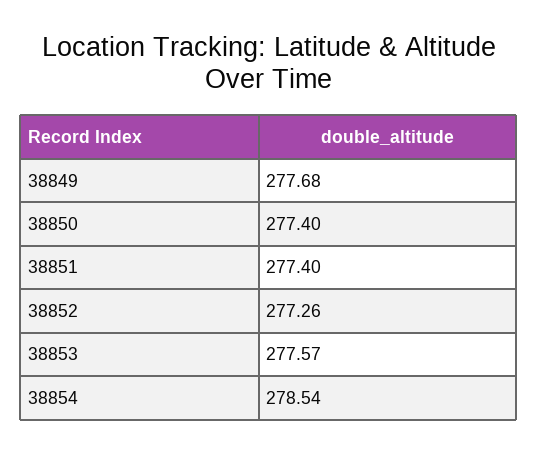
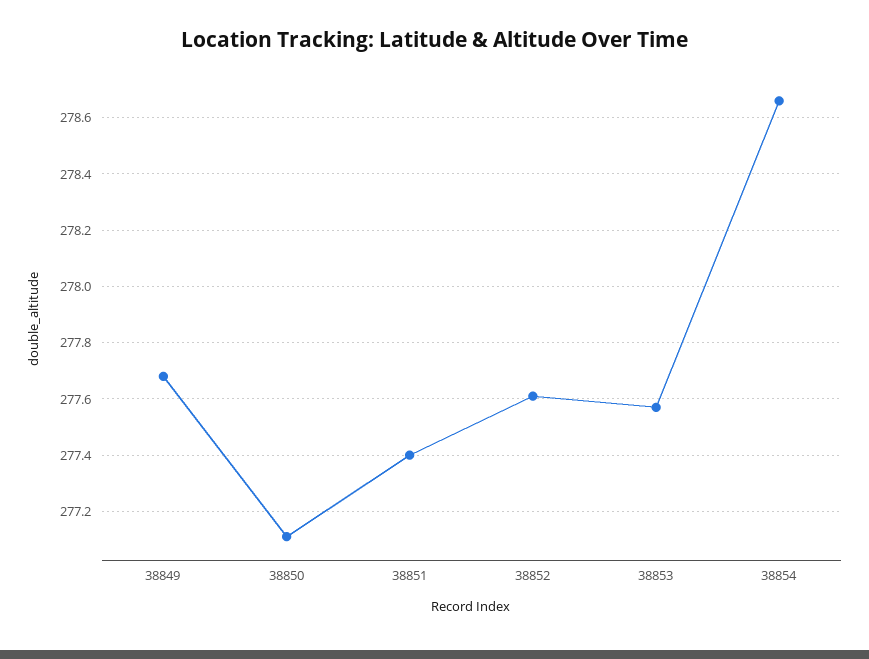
  {
    "38849": 277.68,
-   "38850": 277.4,
+   "38850": 277.1,
    "38851": 277.4,
-   "38852": 277.26,
+   "38852": 277.6,
    "38853": 277.57,
-   "38854": 278.54
+   "38854": 278.65
  }

